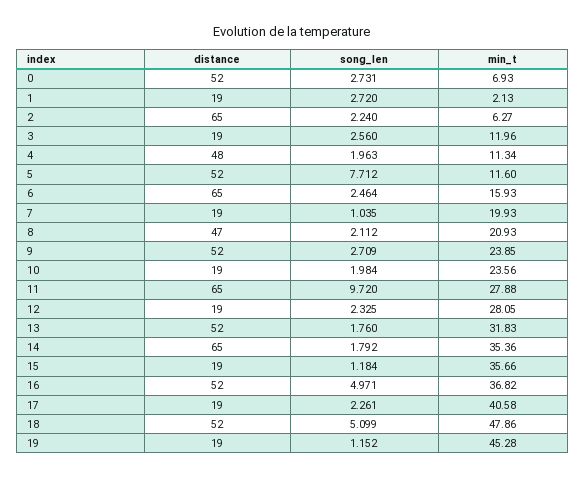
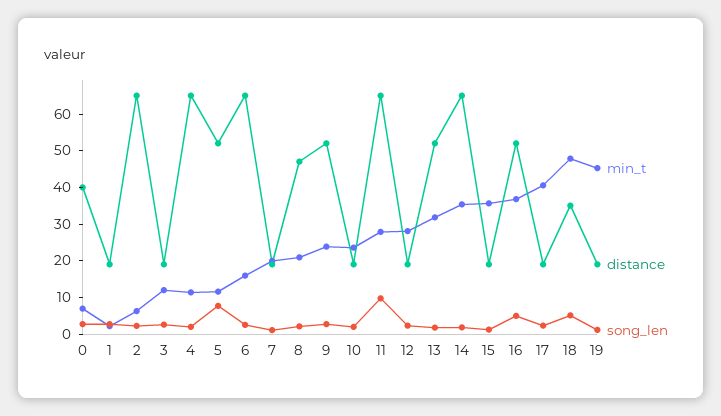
  {
    "distance": {
-     "0": 52,
+     "0": 40,
      "1": 19,
      "2": 65,
      "3": 19,
-     "4": 48,
+     "4": 65,
      "5": 52,
      "6": 65,
      "7": 19,
      "8": 47,
      "9": 52,
      "10": 19,
      "11": 65,
      "12": 19,
      "13": 52,
      "14": 65,
      "15": 19,
      "16": 52,
      "17": 19,
-     "18": 52,
+     "18": 35,
      "19": 19
    },
    "song_len": {
      "0": 2.731,
      "1": 2.72,
      "2": 2.24,
      "3": 2.56,
      "4": 1.963,
      "5": 7.712,
      "6": 2.464,
      "7": 1.035,
      "8": 2.112,
      "9": 2.709,
      "10": 1.984,
      "11": 9.72,
      "12": 2.325,
      "13": 1.76,
      "14": 1.792,
      "15": 1.184,
      "16": 4.971,
      "17": 2.261,
      "18": 5.099,
      "19": 1.152
    },
    "min_t": {
      "0": 6.93,
      "1": 2.13,
      "2": 6.27,
      "3": 11.96,
      "4": 11.34,
      "5": 11.6,
      "6": 15.93,
      "7": 19.93,
      "8": 20.93,
      "9": 23.85,
      "10": 23.56,
      "11": 27.88,
      "12": 28.05,
      "13": 31.83,
      "14": 35.36,
      "15": 35.66,
      "16": 36.82,
      "17": 40.58,
      "18": 47.86,
      "19": 45.28
    }
  }

